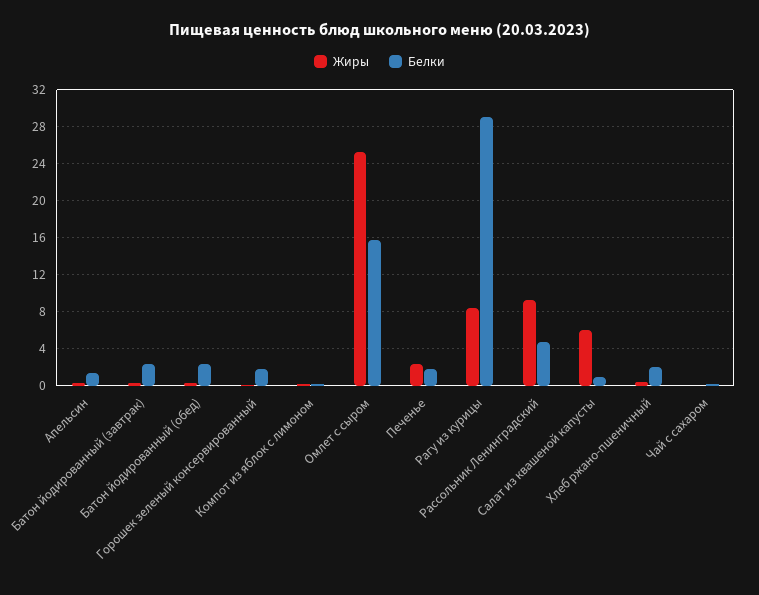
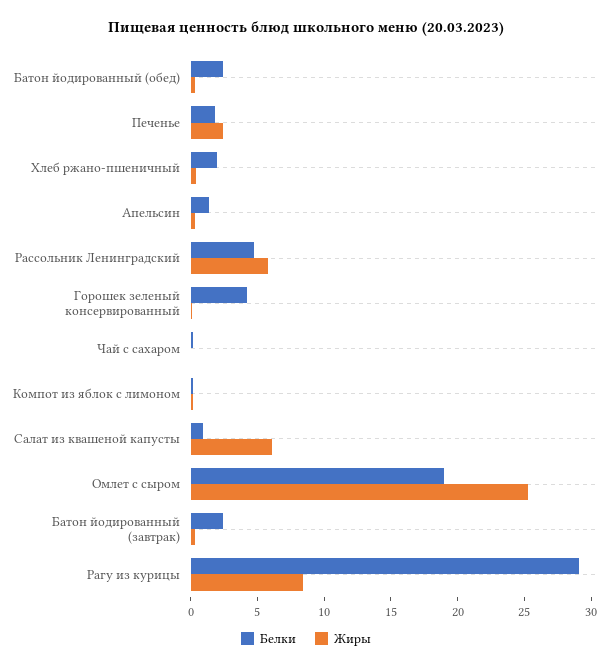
  {
    "Жиры": {
      "Апельсин": 0,
      "Батон йодированный (завтрак)": 0,
      "Батон йодированный (обед)": 0,
      "Горошек зеленый консервированный": 0,
      "Компот из яблок с лимоном": 0,
      "Омлет с сыром": 25,
      "Печенье": 2,
      "Рагу из курицы": 8,
-     "Рассольник Ленинградский": 9,
+     "Рассольник Ленинградский": 6,
      "Салат из квашеной капусты": 6,
      "Хлеб ржано-пшеничный": 0,
      "Чай с сахаром": 0
    },
    "Белки": {
      "Апельсин": 1,
      "Батон йодированный (завтрак)": 2,
      "Батон йодированный (обед)": 2,
-     "Горошек зеленый консервированный": 2,
+     "Горошек зеленый консервированный": 4,
      "Компот из яблок с лимоном": 0,
-     "Омлет с сыром": 16,
+     "Омлет с сыром": 19,
      "Печенье": 2,
      "Рагу из курицы": 29,
      "Рассольник Ленинградский": 5,
      "Салат из квашеной капусты": 1,
      "Хлеб ржано-пшеничный": 2,
      "Чай с сахаром": 0
    }
  }

